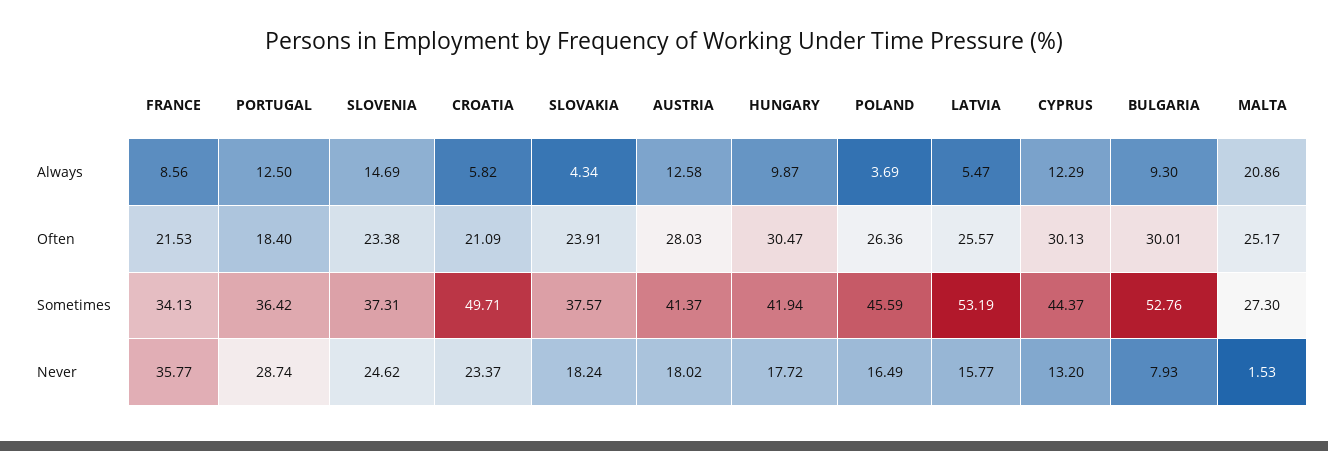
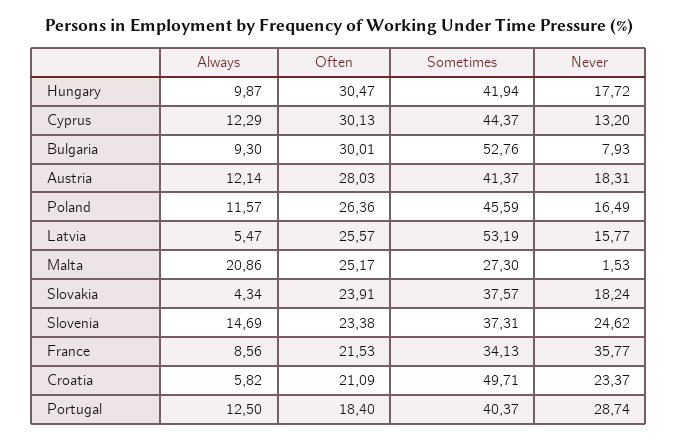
  {
    "FRANCE": {
      "Always": 8.56,
      "Often": 21.53,
      "Sometimes": 34.13,
      "Never": 35.77
    },
    "PORTUGAL": {
      "Always": 12.5,
      "Often": 18.4,
-     "Sometimes": 36.42,
+     "Sometimes": 40.37,
      "Never": 28.74
    },
    "SLOVENIA": {
      "Always": 14.69,
      "Often": 23.38,
      "Sometimes": 37.31,
      "Never": 24.62
    },
    "CROATIA": {
      "Always": 5.82,
      "Often": 21.09,
      "Sometimes": 49.71,
      "Never": 23.37
    },
    "SLOVAKIA": {
      "Always": 4.34,
      "Often": 23.91,
      "Sometimes": 37.57,
      "Never": 18.24
    },
    "AUSTRIA": {
-     "Always": 12.58,
+     "Always": 12.14,
      "Often": 28.03,
      "Sometimes": 41.37,
-     "Never": 18.02
+     "Never": 18.31
    },
    "HUNGARY": {
      "Always": 9.87,
      "Often": 30.47,
      "Sometimes": 41.94,
      "Never": 17.72
    },
    "POLAND": {
-     "Always": 3.69,
+     "Always": 11.57,
      "Often": 26.36,
      "Sometimes": 45.59,
      "Never": 16.49
    },
    "LATVIA": {
      "Always": 5.47,
      "Often": 25.57,
      "Sometimes": 53.19,
      "Never": 15.77
    },
    "CYPRUS": {
      "Always": 12.29,
      "Often": 30.13,
      "Sometimes": 44.37,
      "Never": 13.2
    },
    "BULGARIA": {
      "Always": 9.3,
      "Often": 30.01,
      "Sometimes": 52.76,
      "Never": 7.93
    },
    "MALTA": {
      "Always": 20.86,
      "Often": 25.17,
      "Sometimes": 27.3,
      "Never": 1.53
    }
  }

